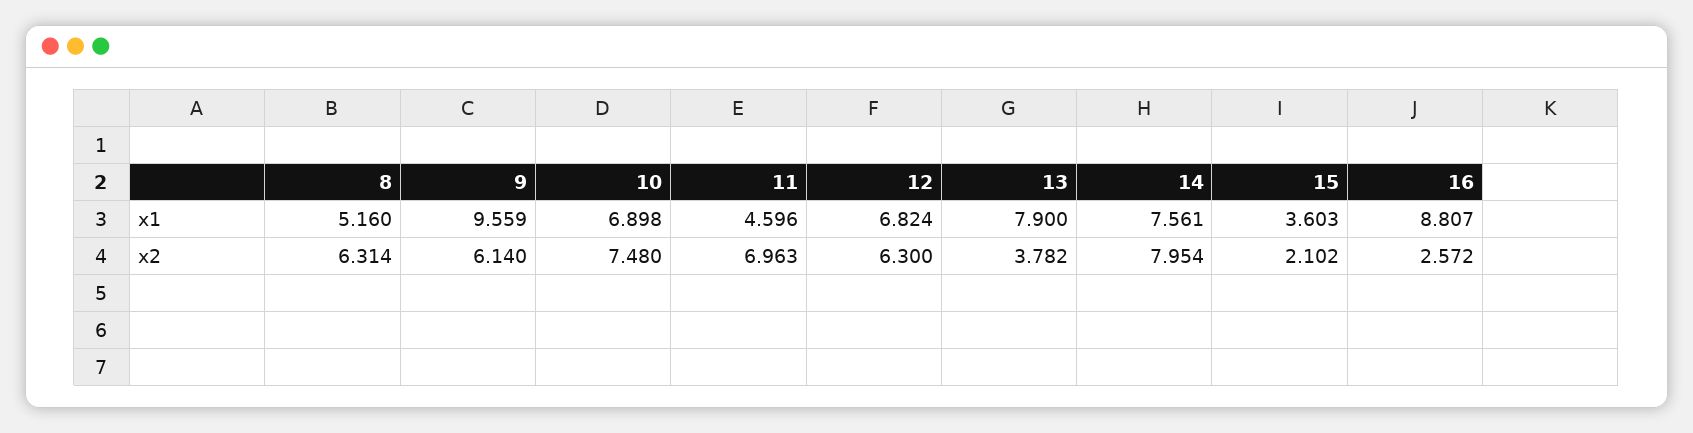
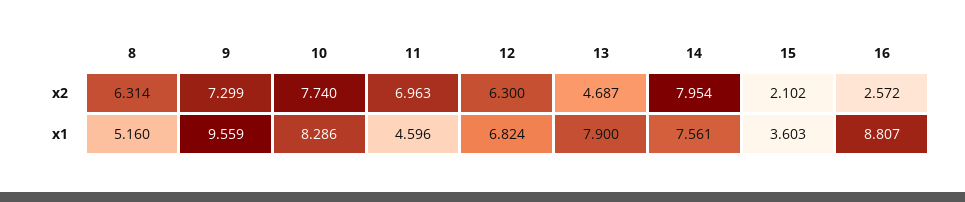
  {
    "8": {
      "x1": 5.16,
      "x2": 6.314
    },
    "9": {
      "x1": 9.559,
-     "x2": 6.14
+     "x2": 7.299
    },
    "10": {
-     "x1": 6.898,
+     "x1": 8.286,
-     "x2": 7.48
+     "x2": 7.74
    },
    "11": {
      "x1": 4.596,
      "x2": 6.963
    },
    "12": {
      "x1": 6.824,
      "x2": 6.3
    },
    "13": {
      "x1": 7.9,
-     "x2": 3.782
+     "x2": 4.687
    },
    "14": {
      "x1": 7.561,
      "x2": 7.954
    },
    "15": {
      "x1": 3.603,
      "x2": 2.102
    },
    "16": {
      "x1": 8.807,
      "x2": 2.572
    }
  }

